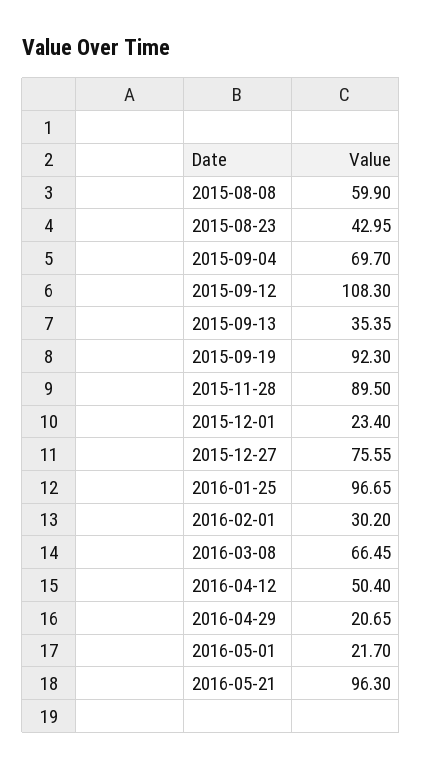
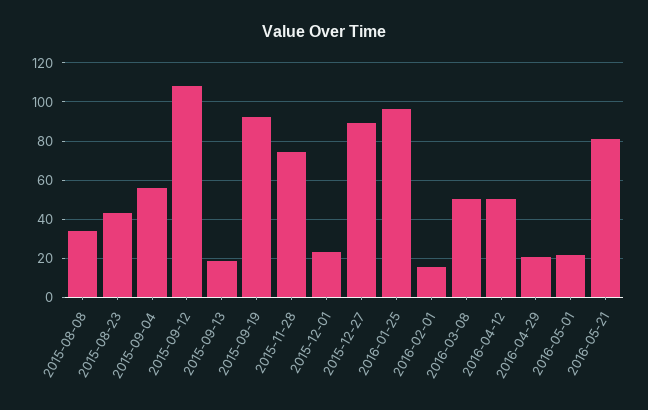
  {
-   "2015-08-08": 59.9,
+   "2015-08-08": 35,
    "2015-08-23": 42.95,
-   "2015-09-04": 69.7,
+   "2015-09-04": 55,
    "2015-09-12": 108.3,
-   "2015-09-13": 35.35,
+   "2015-09-13": 20,
    "2015-09-19": 92.3,
-   "2015-11-28": 89.5,
+   "2015-11-28": 75,
    "2015-12-01": 23.4,
-   "2015-12-27": 75.55,
+   "2015-12-27": 90,
    "2016-01-25": 96.65,
-   "2016-02-01": 30.2,
+   "2016-02-01": 15,
-   "2016-03-08": 66.45,
+   "2016-03-08": 50,
    "2016-04-12": 50.4,
    "2016-04-29": 20.65,
    "2016-05-01": 21.7,
-   "2016-05-21": 96.3
+   "2016-05-21": 80
  }

